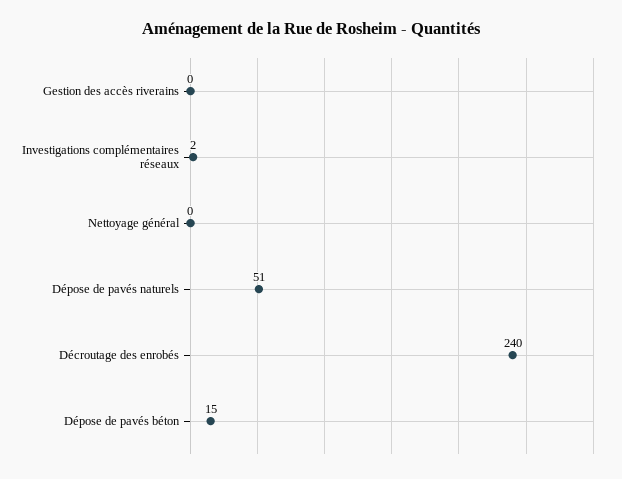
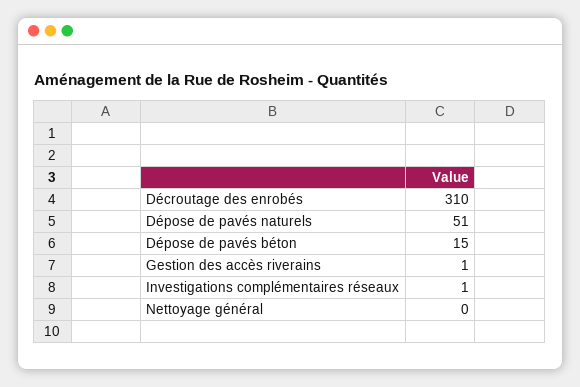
  {
-   "Gestion des accès riverains": 0,
+   "Gestion des accès riverains": 1,
-   "Investigations complémentaires réseaux": 2,
+   "Investigations complémentaires réseaux": 1,
    "Nettoyage général": 0,
    "Dépose de pavés naturels": 51,
-   "Décroutage des enrobés": 240,
+   "Décroutage des enrobés": 310,
    "Dépose de pavés béton": 15
  }

